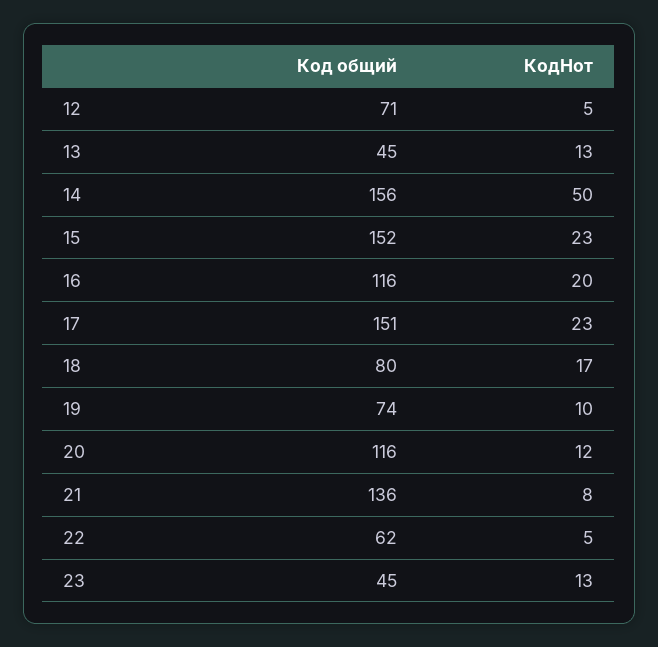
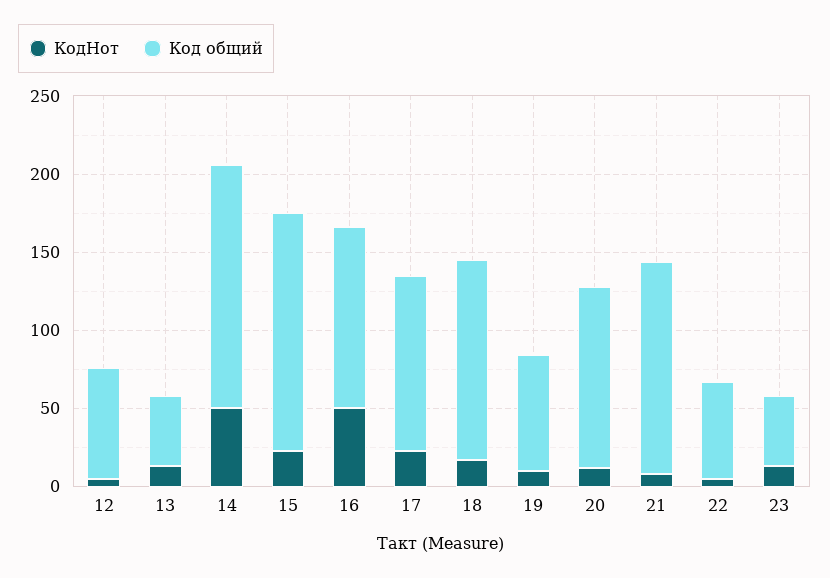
  {
    "Код общий": {
      "12": 71,
      "13": 45,
      "14": 156,
      "15": 152,
      "16": 116,
-     "17": 151,
+     "17": 110,
-     "18": 80,
+     "18": 130,
      "19": 74,
      "20": 116,
      "21": 136,
      "22": 62,
      "23": 45
    },
    "КодНот": {
      "12": 5,
      "13": 13,
      "14": 50,
      "15": 23,
-     "16": 20,
+     "16": 50,
      "17": 23,
      "18": 17,
      "19": 10,
      "20": 12,
      "21": 8,
      "22": 5,
      "23": 13
    }
  }

